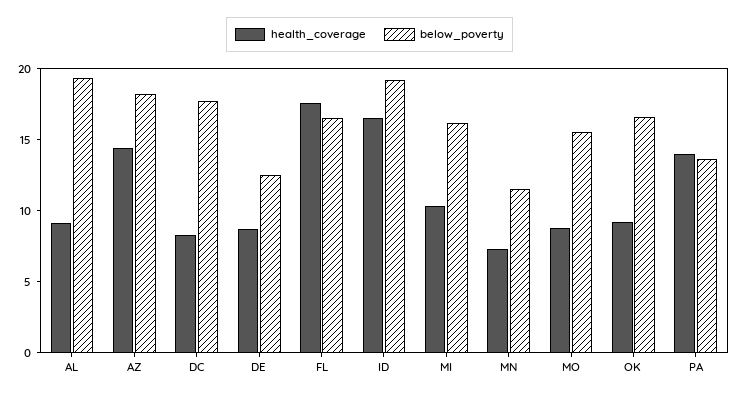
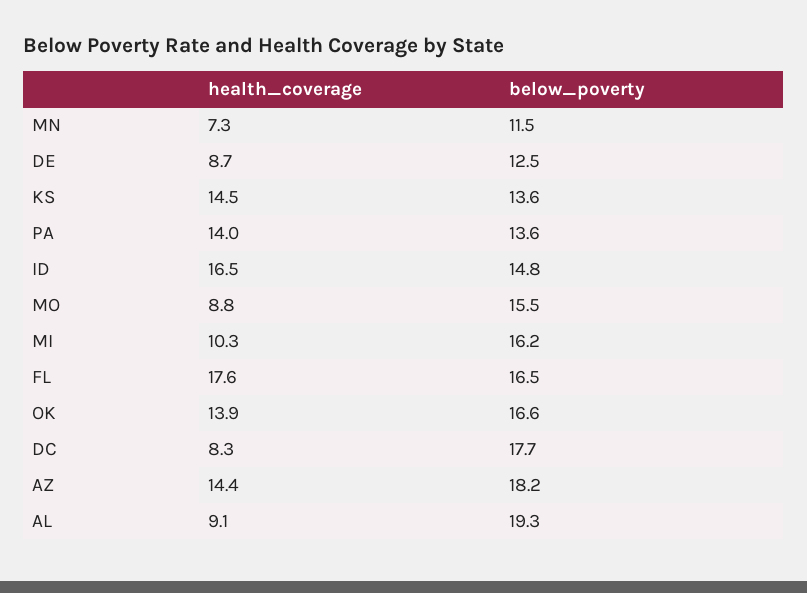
  {
    "health_coverage": {
      "AL": 9.1,
      "AZ": 14.4,
      "DC": 8.3,
      "DE": 8.7,
      "FL": 17.6,
      "ID": 16.5,
      "MI": 10.3,
      "MN": 7.3,
      "MO": 8.8,
-     "OK": 9,
+     "OK": 13.9,
-     "PA": 14
+     "PA": 14,
+     "KS": 14.5
    },
    "below_poverty": {
      "AL": 19.3,
      "AZ": 18.2,
      "DC": 17.7,
      "DE": 12.5,
      "FL": 16.5,
-     "ID": 19,
+     "ID": 14.8,
      "MI": 16.2,
      "MN": 11.5,
      "MO": 15.5,
      "OK": 16.6,
-     "PA": 13.6
+     "PA": 13.6,
+     "KS": 13.6
    }
  }

